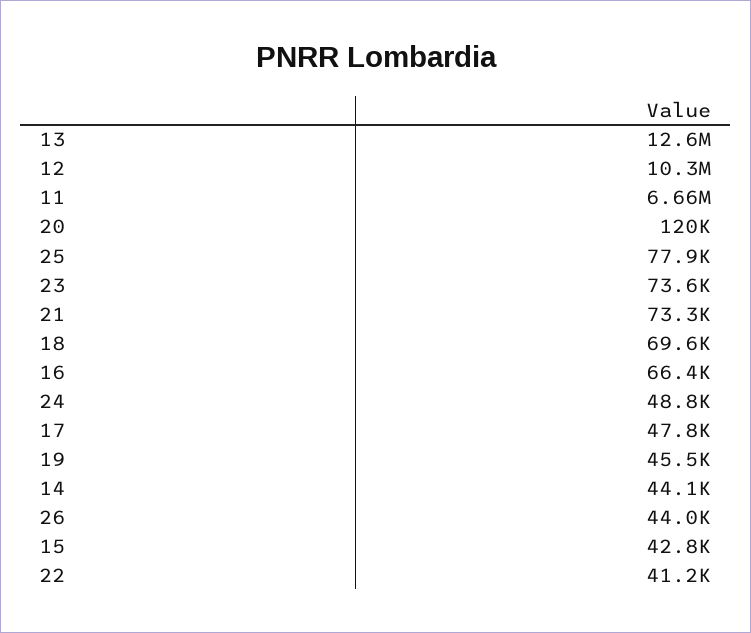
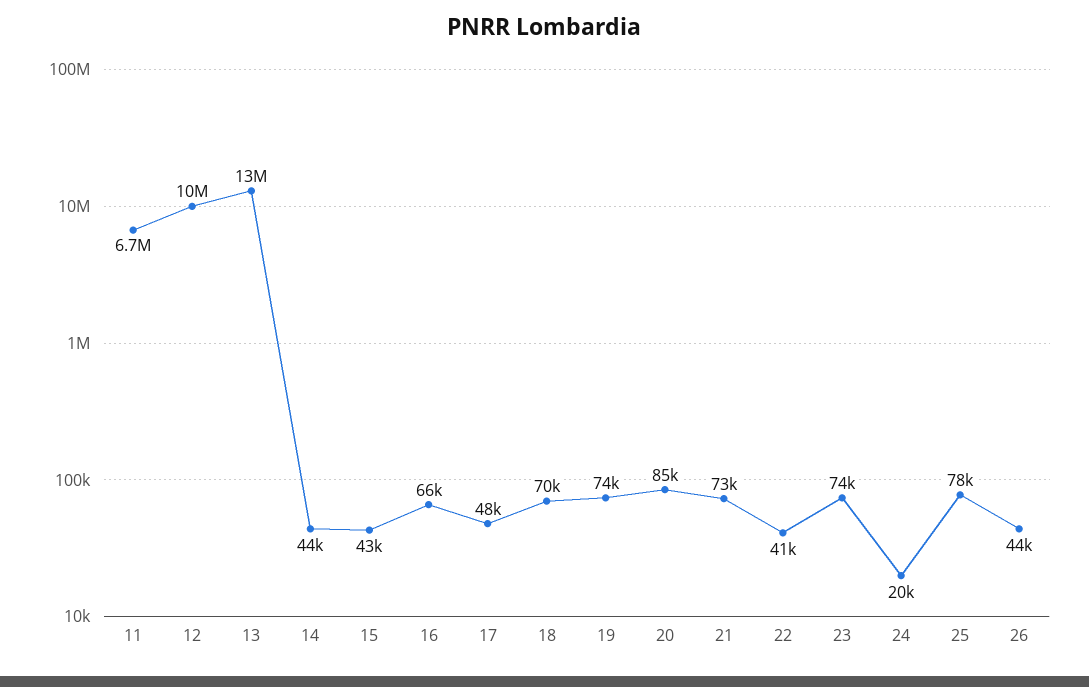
  {
    "13": 12600000,
    "12": 10300000,
    "11": 6660000,
-   "20": 120000,
+   "20": 85000,
    "25": 77900,
    "23": 73600,
    "21": 73300,
    "18": 69600,
    "16": 66400,
-   "24": 48800,
+   "24": 20000,
    "17": 47800,
-   "19": 45500,
+   "19": 74000,
    "14": 44100,
    "26": 44000,
    "15": 42800,
    "22": 41200
  }

